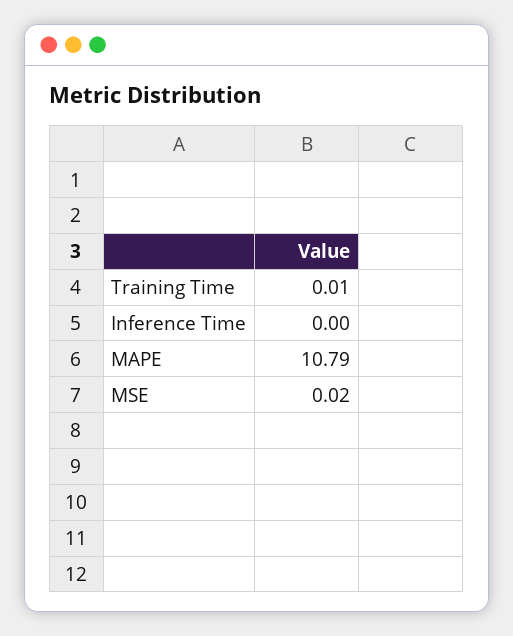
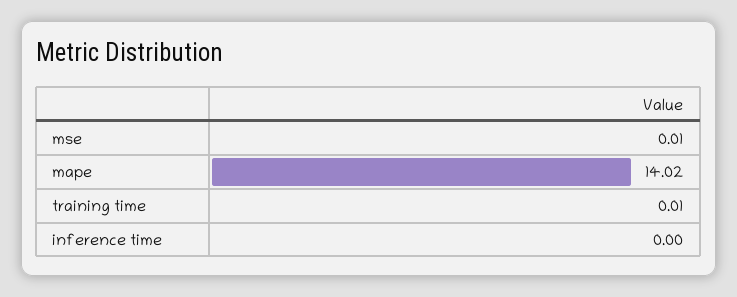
  {
    "Training Time": 0.01,
    "Inference Time": 0,
-   "MAPE": 10.79,
+   "MAPE": 14.02,
-   "MSE": 0.02
+   "MSE": 0.01
  }

